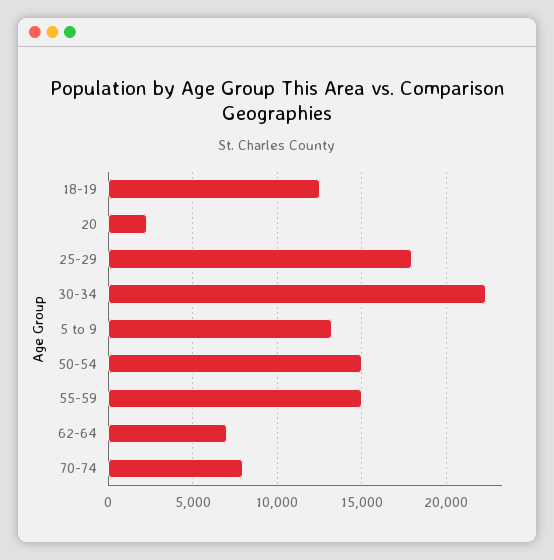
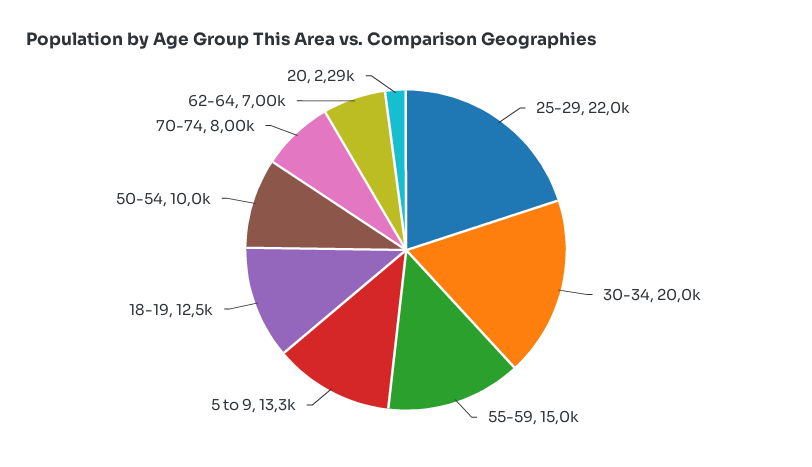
  {
    "18-19": 12500,
    "20": 2290,
-   "25-29": 18000,
+   "25-29": 22000,
-   "30-34": 22500,
+   "30-34": 20000,
    "5 to 9": 13300,
-   "50-54": 15000,
+   "50-54": 10000,
    "55-59": 15000,
    "62-64": 7000,
    "70-74": 8000
  }

